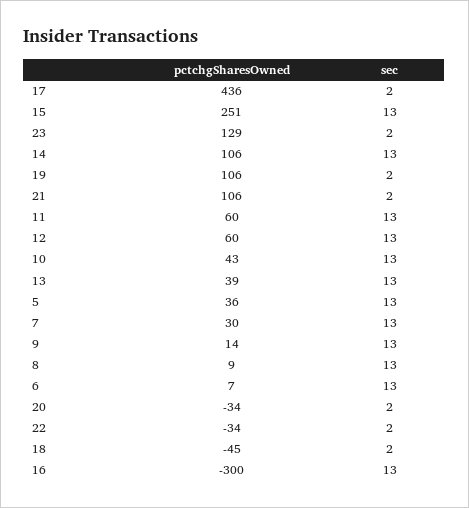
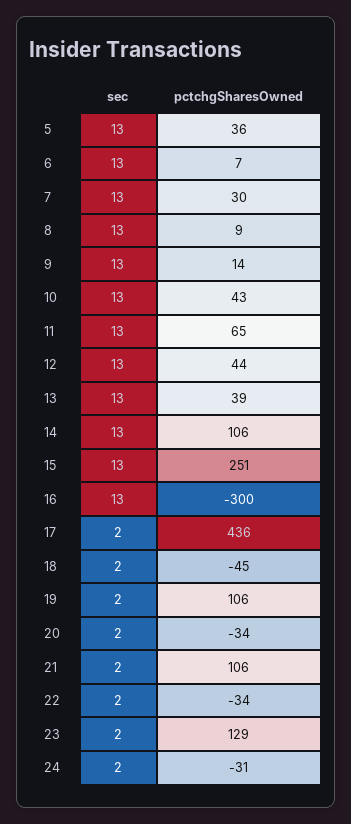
  {
    "pctchgSharesOwned": {
      "17": 436,
      "15": 251,
      "23": 129,
      "14": 106,
      "19": 106,
      "21": 106,
-     "11": 60,
+     "11": 65,
-     "12": 60,
+     "12": 44,
      "10": 43,
      "13": 39,
      "5": 36,
      "7": 30,
      "9": 14,
      "8": 9,
      "6": 7,
      "20": -34,
      "22": -34,
      "18": -45,
-     "16": -300
+     "16": -300,
+     "24": -31
    },
    "sec": {
      "17": 2,
      "15": 13,
      "23": 2,
      "14": 13,
      "19": 2,
      "21": 2,
      "11": 13,
      "12": 13,
      "10": 13,
      "13": 13,
      "5": 13,
      "7": 13,
      "9": 13,
      "8": 13,
      "6": 13,
      "20": 2,
      "22": 2,
      "18": 2,
-     "16": 13
+     "16": 13,
+     "24": 2
    }
  }

